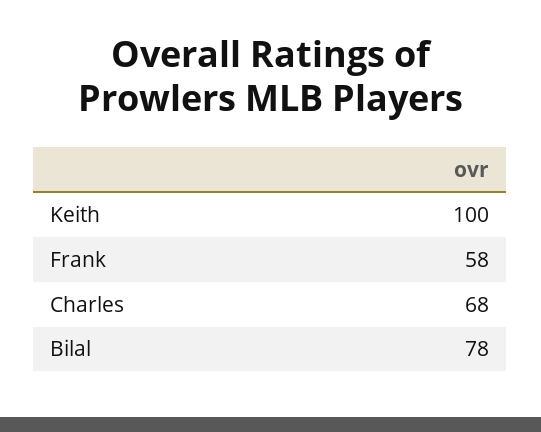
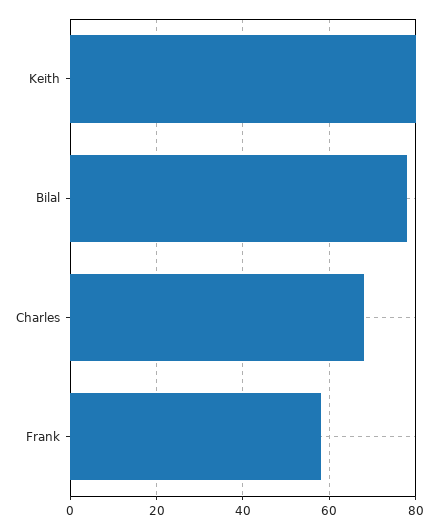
  {
-   "Keith": 100,
+   "Keith": 80,
    "Frank": 58,
    "Charles": 68,
    "Bilal": 78
  }

